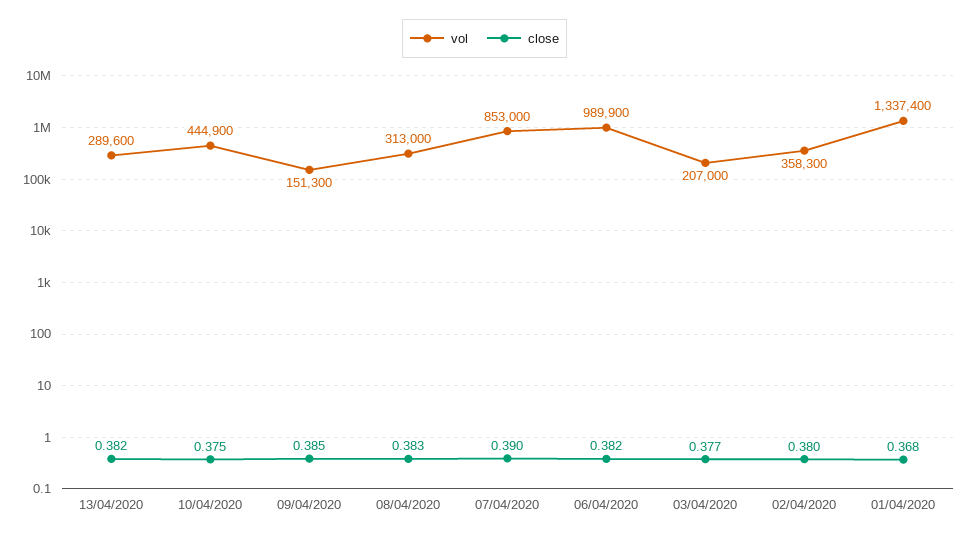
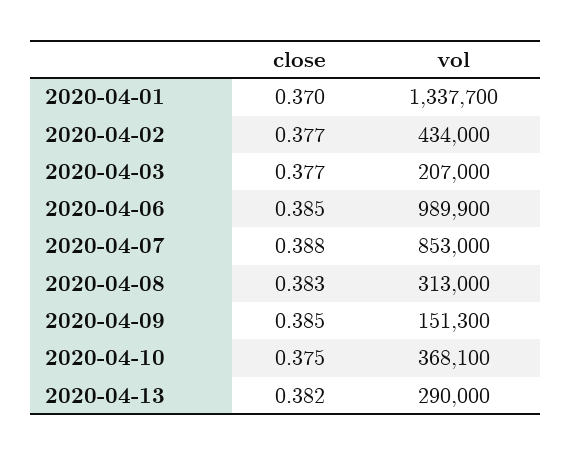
  {
    "vol": {
-     "13/04/2020": 289600,
+     "13/04/2020": 290000,
-     "10/04/2020": 444900,
+     "10/04/2020": 368100,
      "09/04/2020": 151300,
      "08/04/2020": 313000,
      "07/04/2020": 853000,
      "06/04/2020": 989900,
      "03/04/2020": 207000,
-     "02/04/2020": 358300,
+     "02/04/2020": 434000,
-     "01/04/2020": 1337400
+     "01/04/2020": 1337700
    },
    "close": {
      "13/04/2020": 0.382,
      "10/04/2020": 0.375,
      "09/04/2020": 0.385,
      "08/04/2020": 0.383,
-     "07/04/2020": 0.39,
+     "07/04/2020": 0.388,
-     "06/04/2020": 0.382,
+     "06/04/2020": 0.385,
      "03/04/2020": 0.377,
-     "02/04/2020": 0.38,
+     "02/04/2020": 0.377,
-     "01/04/2020": 0.368
+     "01/04/2020": 0.37
    }
  }

